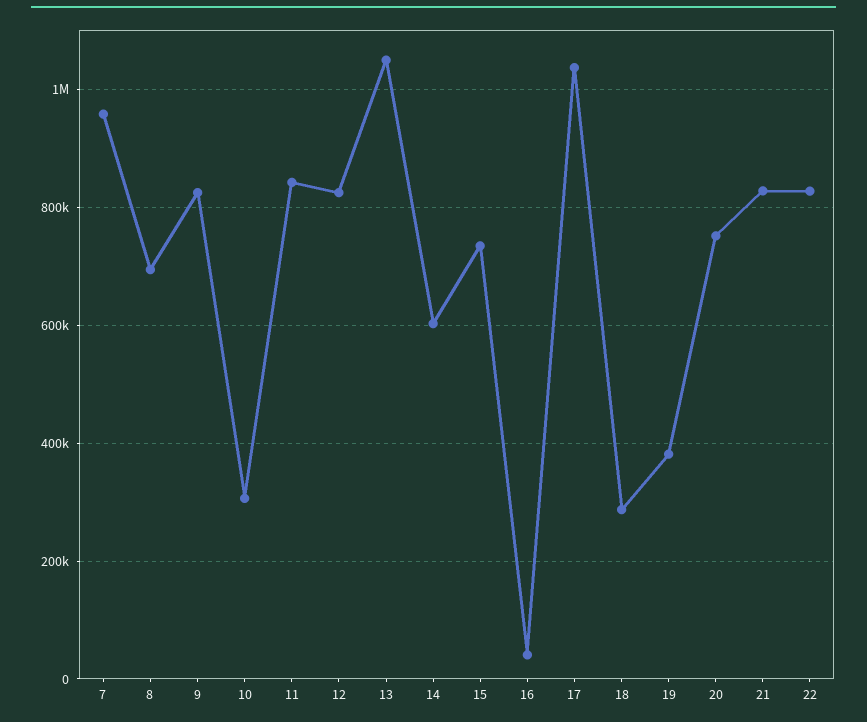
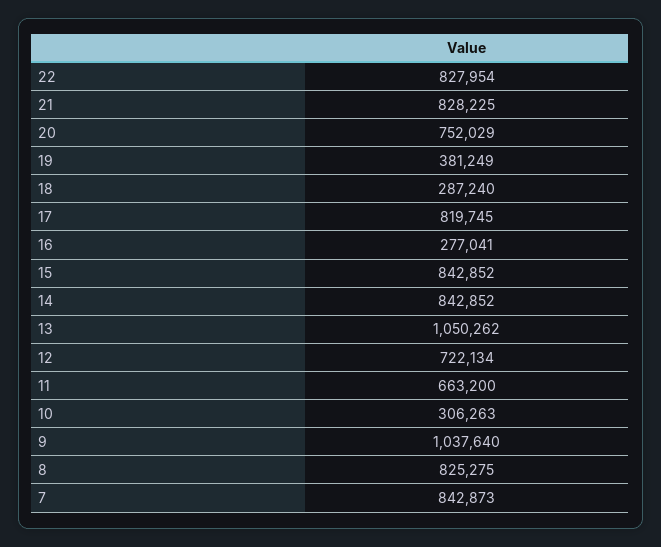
  {
-   "7": 960000,
+   "7": 842873,
-   "8": 700000,
+   "8": 825275,
-   "9": 820000,
+   "9": 1037640,
    "10": 306263,
-   "11": 840000,
+   "11": 663200,
-   "12": 820000,
+   "12": 722134,
    "13": 1050262,
-   "14": 600000,
+   "14": 842852,
-   "15": 740000,
+   "15": 842852,
-   "16": 40000,
+   "16": 277041,
-   "17": 1040000,
+   "17": 819745,
    "18": 287240,
    "19": 381249,
    "20": 752029,
    "21": 828225,
    "22": 827954
  }

